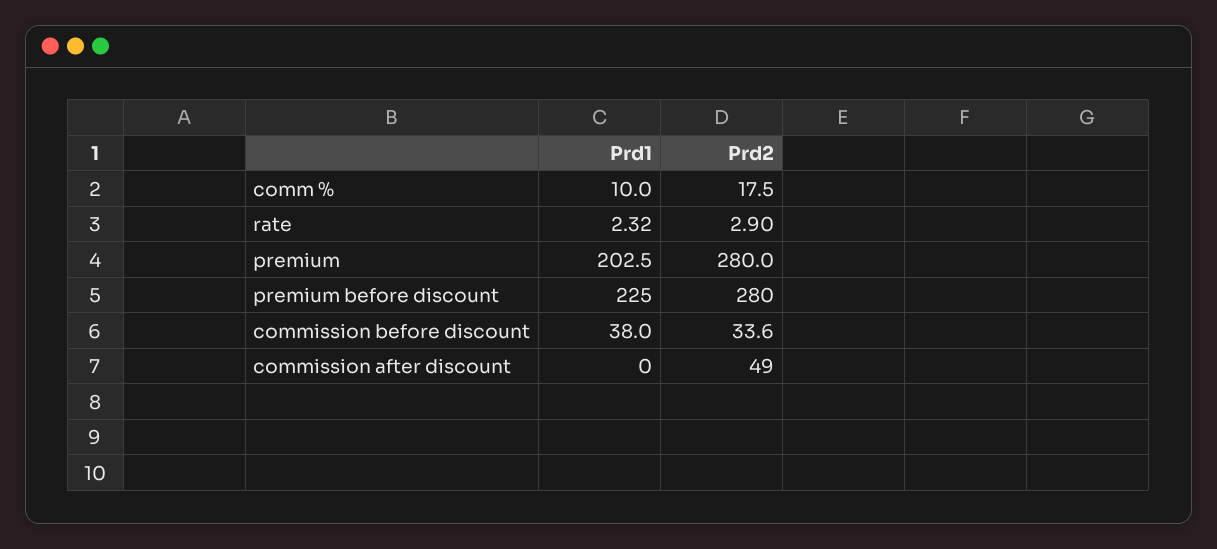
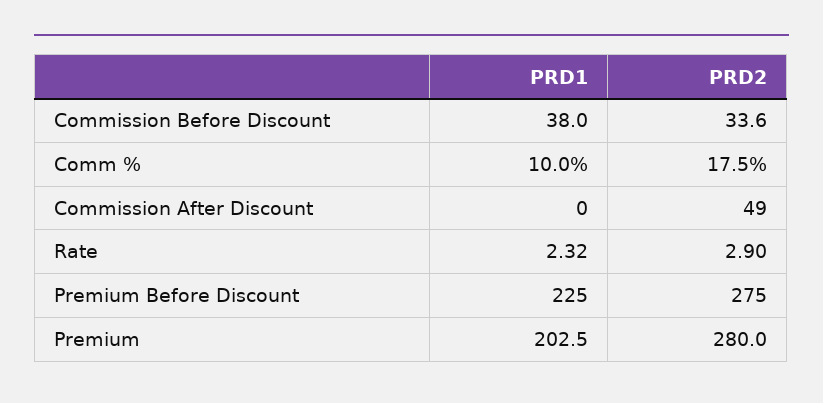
  {
    "Prd1": {
      "comm %": 10,
      "rate": 2.32,
      "premium": 202.5,
      "premium before discount": 225,
      "commission before discount": 38,
      "commission after discount": 0
    },
    "Prd2": {
      "comm %": 17.5,
      "rate": 2.9,
      "premium": 280,
-     "premium before discount": 280,
+     "premium before discount": 275,
      "commission before discount": 33.6,
      "commission after discount": 49
    }
  }

